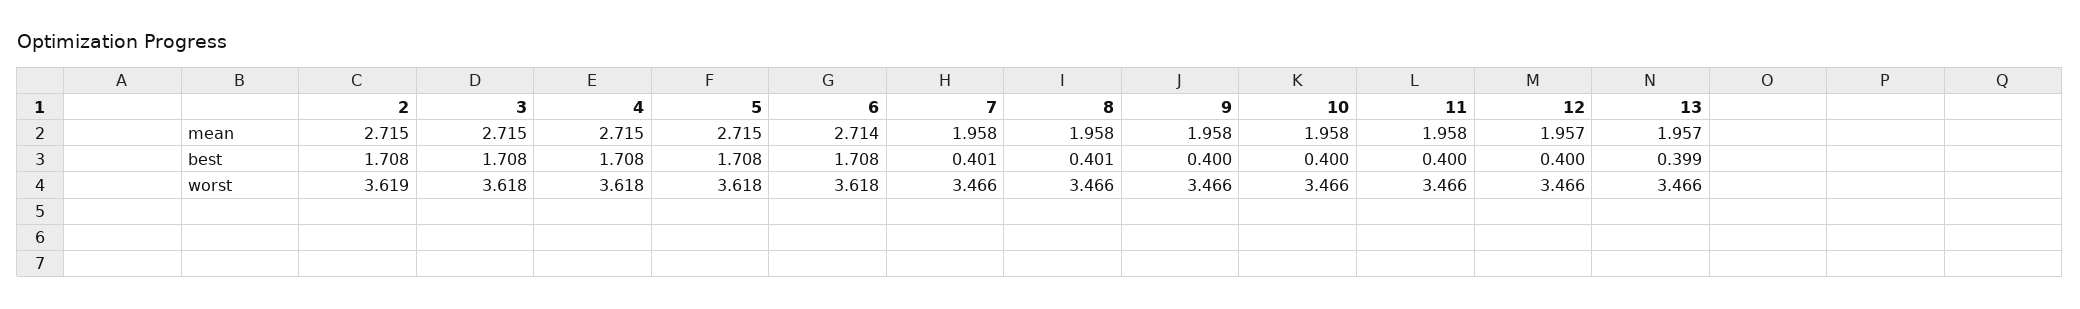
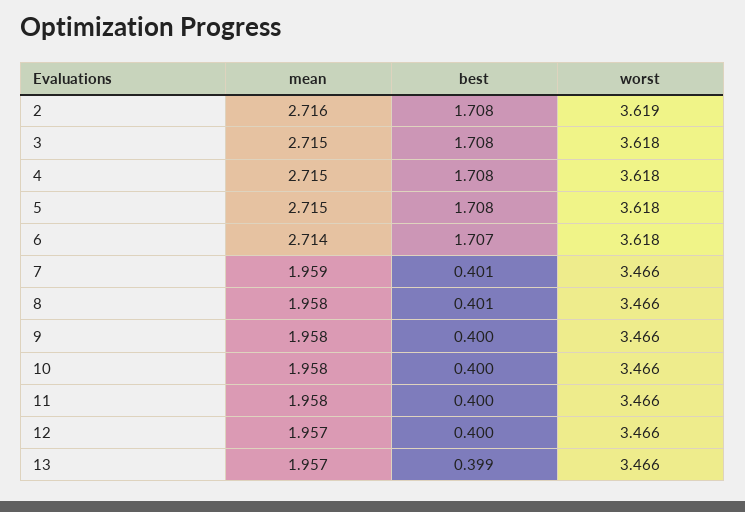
  {
    "2": {
-     "mean": 2.715,
+     "mean": 2.716,
      "best": 1.708,
      "worst": 3.619
    },
    "3": {
      "mean": 2.715,
      "best": 1.708,
      "worst": 3.618
    },
    "4": {
      "mean": 2.715,
      "best": 1.708,
      "worst": 3.618
    },
    "5": {
      "mean": 2.715,
      "best": 1.708,
      "worst": 3.618
    },
    "6": {
      "mean": 2.714,
-     "best": 1.708,
+     "best": 1.707,
      "worst": 3.618
    },
    "7": {
-     "mean": 1.958,
+     "mean": 1.959,
      "best": 0.401,
      "worst": 3.466
    },
    "8": {
      "mean": 1.958,
      "best": 0.401,
      "worst": 3.466
    },
    "9": {
      "mean": 1.958,
      "best": 0.4,
      "worst": 3.466
    },
    "10": {
      "mean": 1.958,
      "best": 0.4,
      "worst": 3.466
    },
    "11": {
      "mean": 1.958,
      "best": 0.4,
      "worst": 3.466
    },
    "12": {
      "mean": 1.957,
      "best": 0.4,
      "worst": 3.466
    },
    "13": {
      "mean": 1.957,
      "best": 0.399,
      "worst": 3.466
    }
  }

